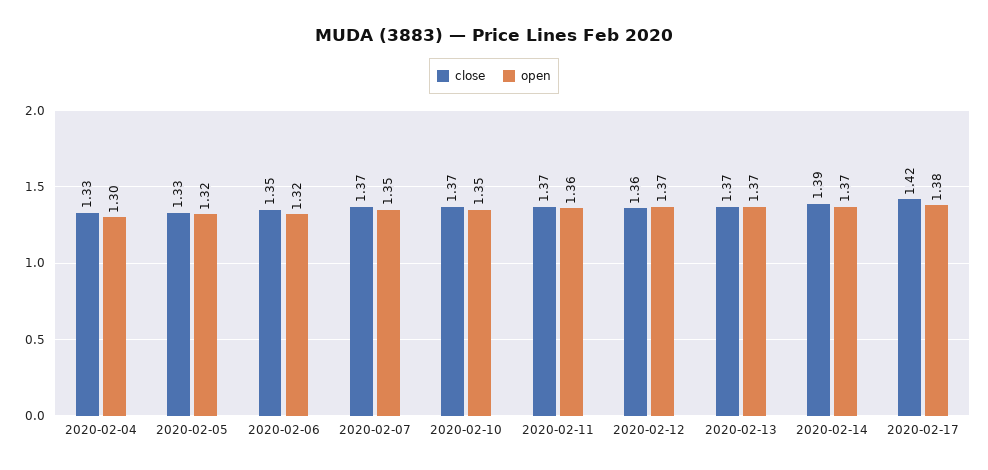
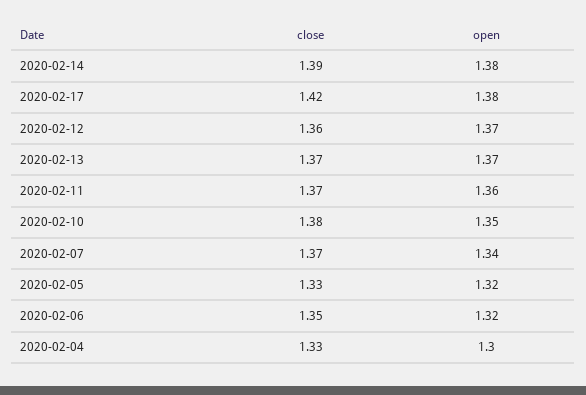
  {
    "close": {
      "2020-02-04": 1.33,
      "2020-02-05": 1.33,
      "2020-02-06": 1.35,
      "2020-02-07": 1.37,
-     "2020-02-10": 1.37,
+     "2020-02-10": 1.38,
      "2020-02-11": 1.37,
      "2020-02-12": 1.36,
      "2020-02-13": 1.37,
      "2020-02-14": 1.39,
      "2020-02-17": 1.42
    },
    "open": {
      "2020-02-04": 1.3,
      "2020-02-05": 1.32,
      "2020-02-06": 1.32,
-     "2020-02-07": 1.35,
+     "2020-02-07": 1.34,
      "2020-02-10": 1.35,
      "2020-02-11": 1.36,
      "2020-02-12": 1.37,
      "2020-02-13": 1.37,
-     "2020-02-14": 1.37,
+     "2020-02-14": 1.38,
      "2020-02-17": 1.38
    }
  }

